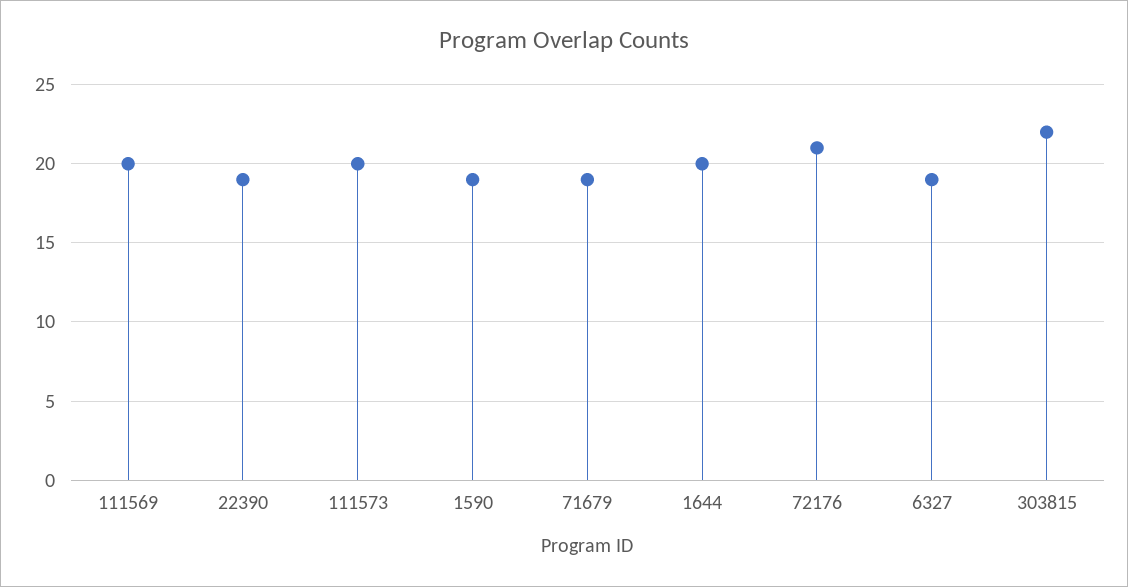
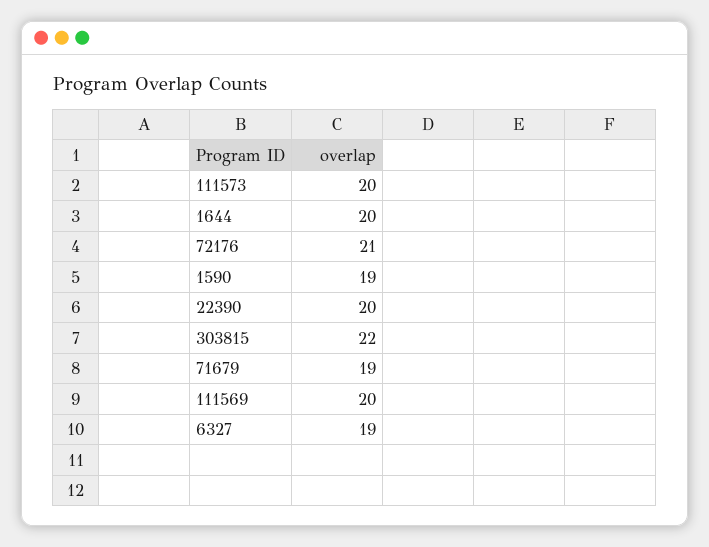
  {
    "111569": 20,
-   "22390": 19,
+   "22390": 20,
    "111573": 20,
    "1590": 19,
    "71679": 19,
    "1644": 20,
    "72176": 21,
    "6327": 19,
    "303815": 22
  }

